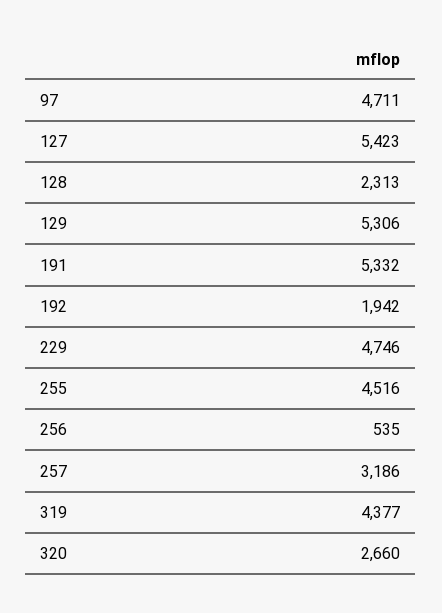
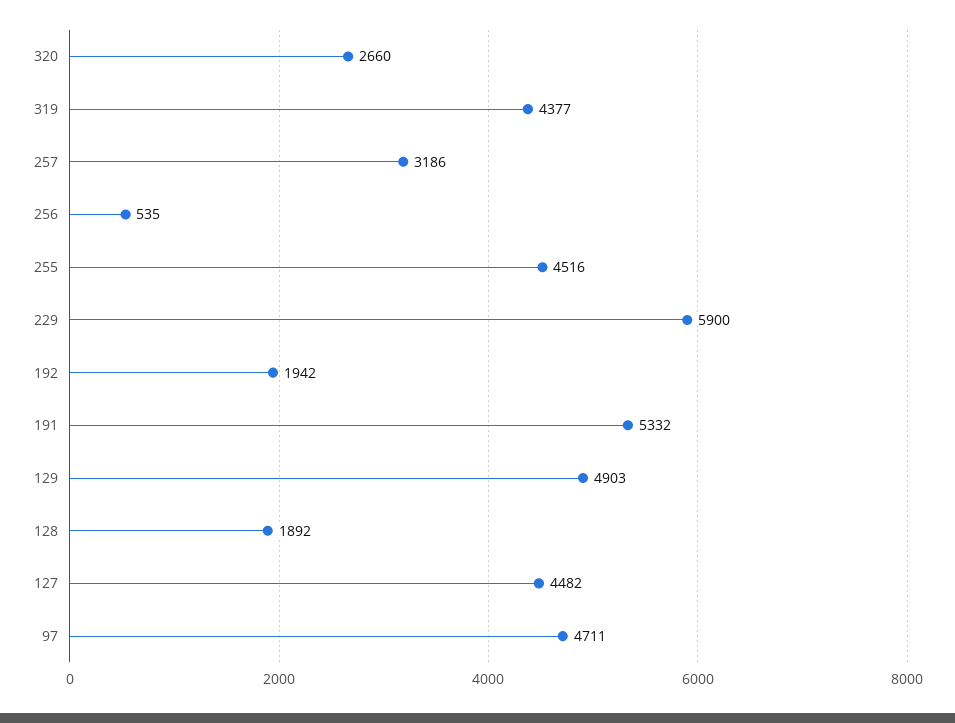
  {
    "97": 4711,
-   "127": 5423,
+   "127": 4482,
-   "128": 2313,
+   "128": 1892,
-   "129": 5306,
+   "129": 4903,
    "191": 5332,
    "192": 1942,
-   "229": 4746,
+   "229": 5900,
    "255": 4516,
    "256": 535,
    "257": 3186,
    "319": 4377,
    "320": 2660
  }

